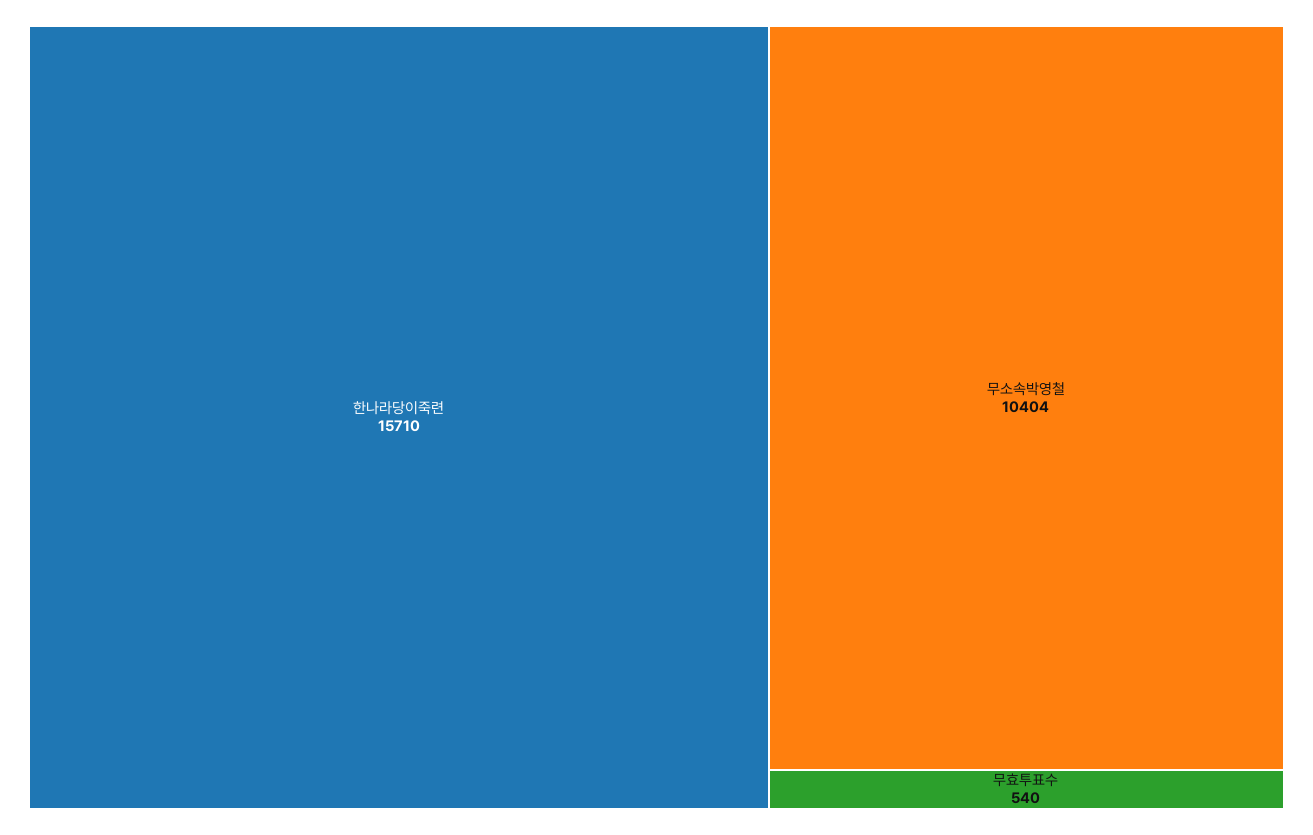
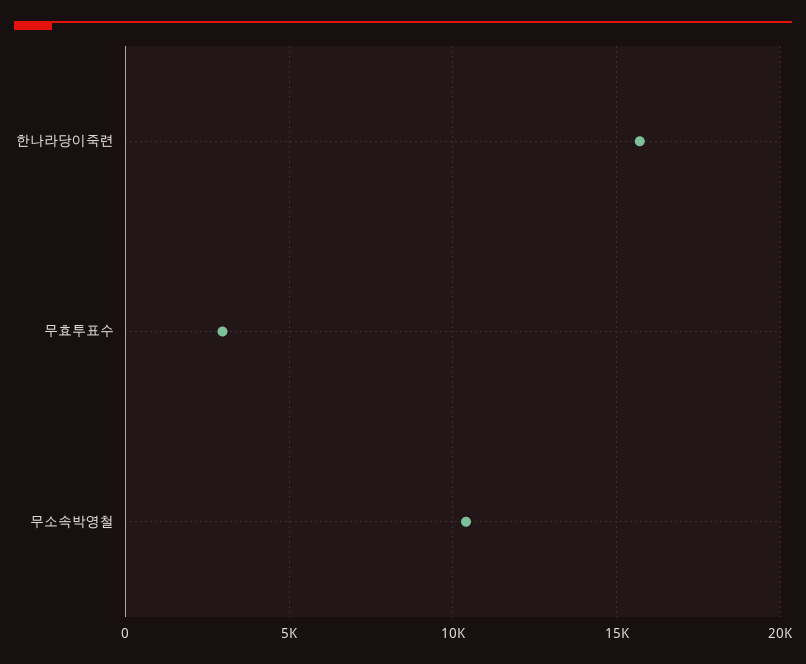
  {
    "한나라당이죽련": 15710,
    "무소속박영철": 10404,
-   "무효투표수": 540
+   "무효투표수": 3000
  }

